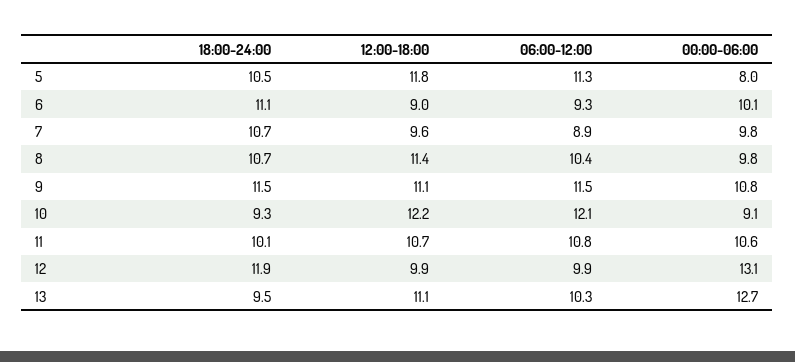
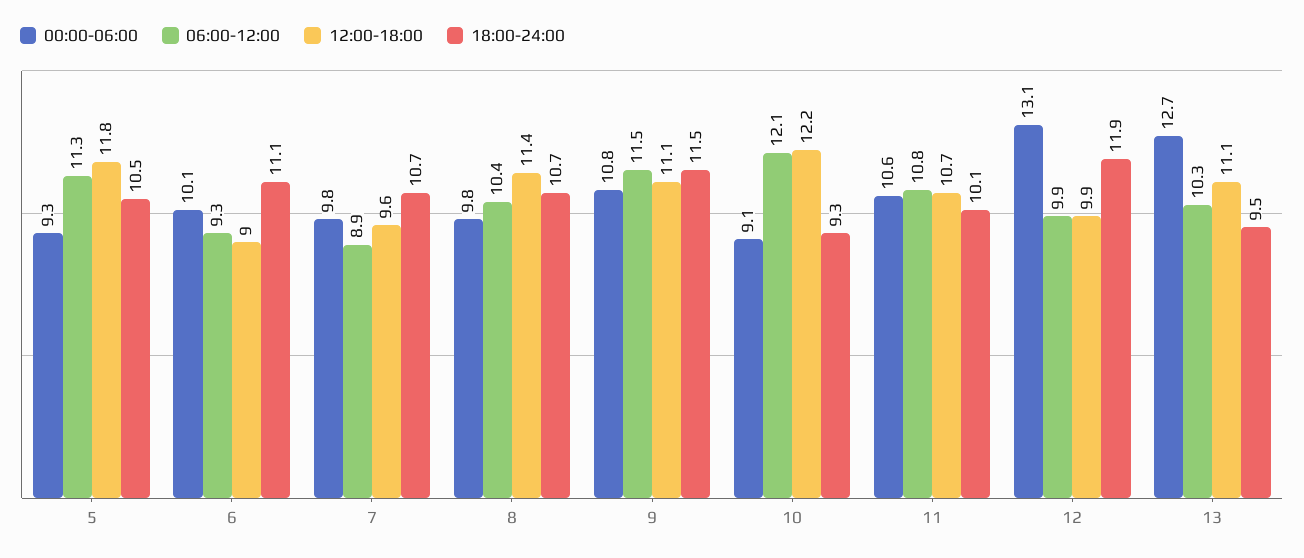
  {
    "18:00-24:00": {
      "5": 10.5,
      "6": 11.1,
      "7": 10.7,
      "8": 10.7,
      "9": 11.5,
      "10": 9.3,
      "11": 10.1,
      "12": 11.9,
      "13": 9.5
    },
    "12:00-18:00": {
      "5": 11.8,
      "6": 9,
      "7": 9.6,
      "8": 11.4,
      "9": 11.1,
      "10": 12.2,
      "11": 10.7,
      "12": 9.9,
      "13": 11.1
    },
    "06:00-12:00": {
      "5": 11.3,
      "6": 9.3,
      "7": 8.9,
      "8": 10.4,
      "9": 11.5,
      "10": 12.1,
      "11": 10.8,
      "12": 9.9,
      "13": 10.3
    },
    "00:00-06:00": {
-     "5": 8,
+     "5": 9.3,
      "6": 10.1,
      "7": 9.8,
      "8": 9.8,
      "9": 10.8,
      "10": 9.1,
      "11": 10.6,
      "12": 13.1,
      "13": 12.7
    }
  }

